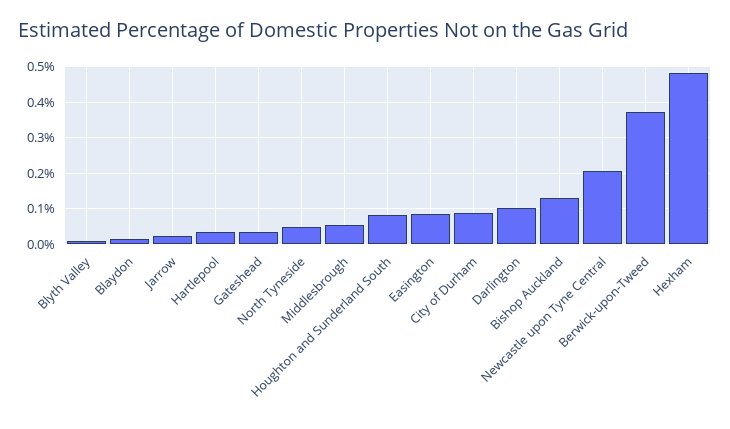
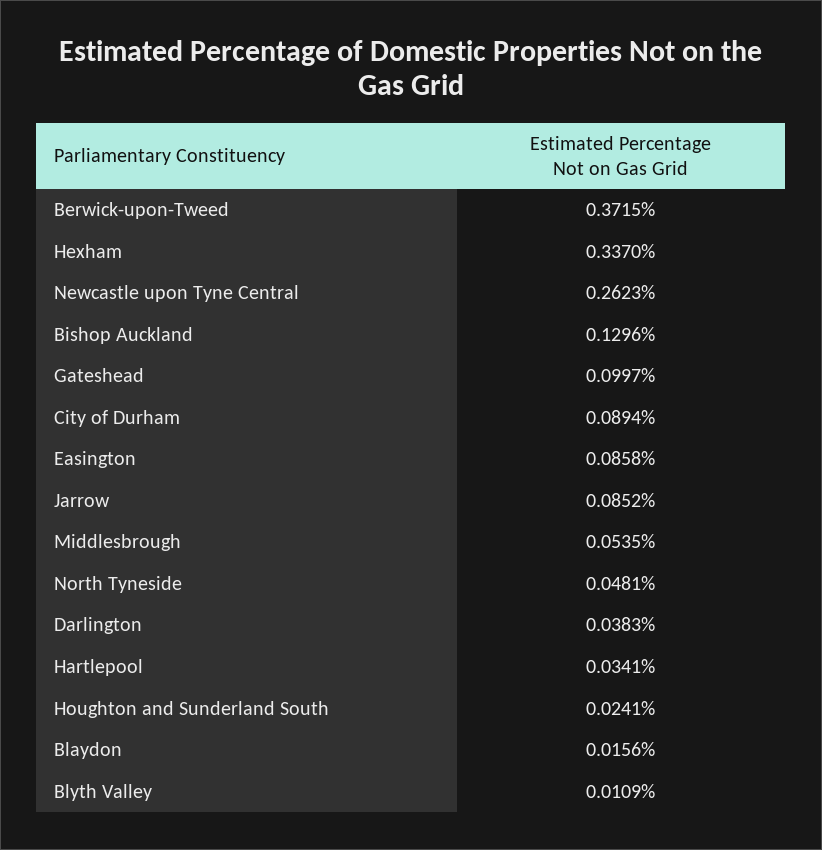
  {
    "Blyth Valley": 0.0109,
    "Blaydon": 0.0156,
-   "Jarrow": 0.02,
+   "Jarrow": 0.0852,
    "Hartlepool": 0.0341,
-   "Gateshead": 0.04,
+   "Gateshead": 0.0997,
    "North Tyneside": 0.0481,
    "Middlesbrough": 0.0535,
-   "Houghton and Sunderland South": 0.08,
+   "Houghton and Sunderland South": 0.0241,
    "Easington": 0.0858,
    "City of Durham": 0.0894,
-   "Darlington": 0.1,
+   "Darlington": 0.0383,
    "Bishop Auckland": 0.1296,
-   "Newcastle upon Tyne Central": 0.2,
+   "Newcastle upon Tyne Central": 0.2623,
    "Berwick-upon-Tweed": 0.3715,
-   "Hexham": 0.48
+   "Hexham": 0.337
  }

